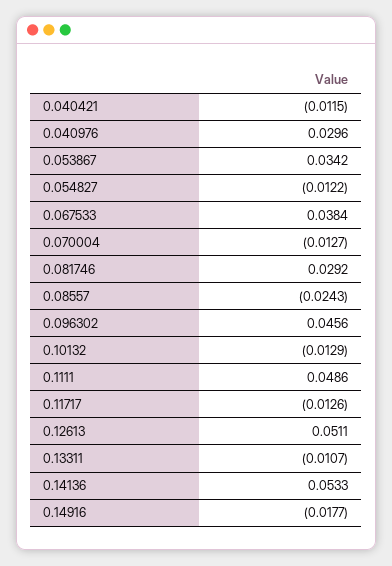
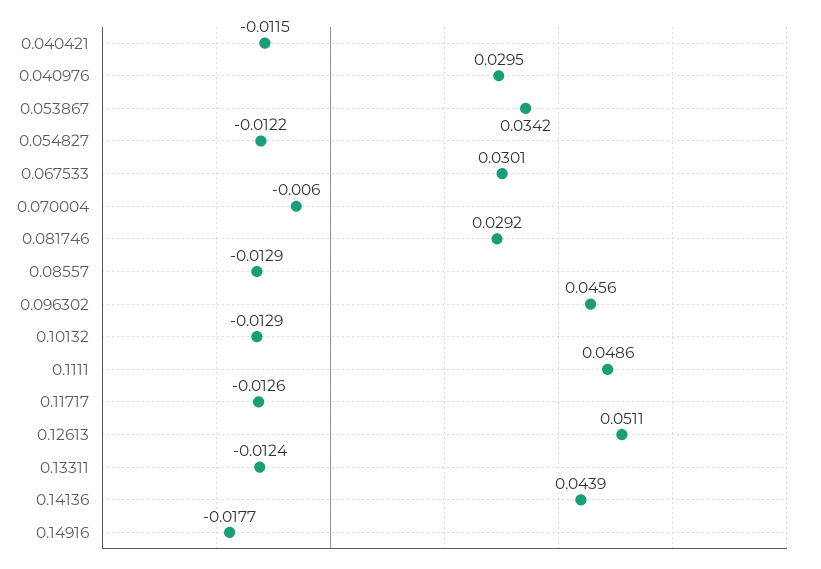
  {
    "0.040421": -0.0115,
-   "0.040976": 0.0296,
+   "0.040976": 0.0295,
    "0.053867": 0.0342,
    "0.054827": -0.0122,
-   "0.067533": 0.0384,
+   "0.067533": 0.0301,
-   "0.070004": -0.0127,
+   "0.070004": -0.006,
    "0.081746": 0.0292,
-   "0.08557": -0.0243,
+   "0.08557": -0.0129,
    "0.096302": 0.0456,
    "0.10132": -0.0129,
    "0.1111": 0.0486,
    "0.11717": -0.0126,
    "0.12613": 0.0511,
-   "0.13311": -0.0107,
+   "0.13311": -0.0124,
-   "0.14136": 0.0533,
+   "0.14136": 0.0439,
    "0.14916": -0.0177
  }

